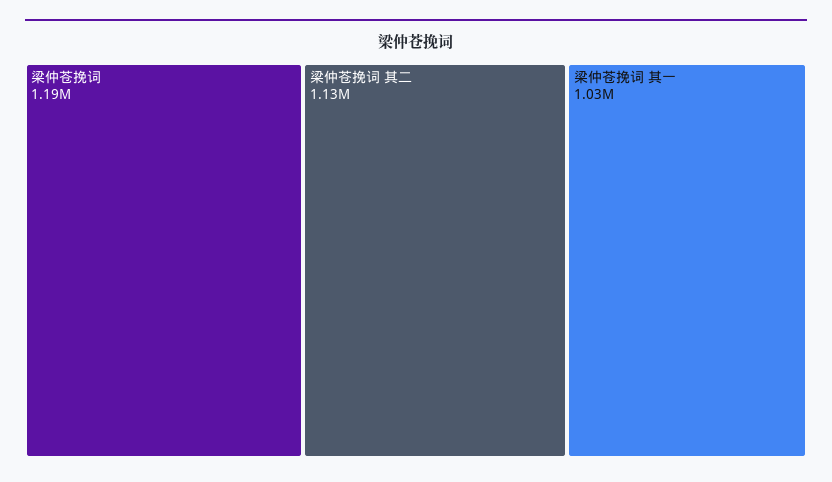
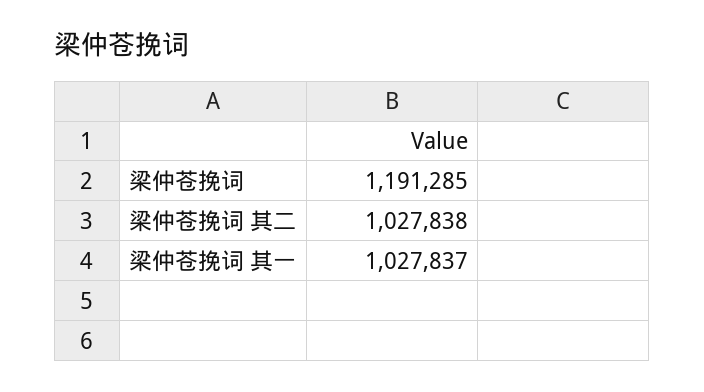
  {
    "梁仲苍挽词": 1191285,
-   "梁仲苍挽词 其二": 1130000,
+   "梁仲苍挽词 其二": 1027838,
    "梁仲苍挽词 其一": 1027837
  }

